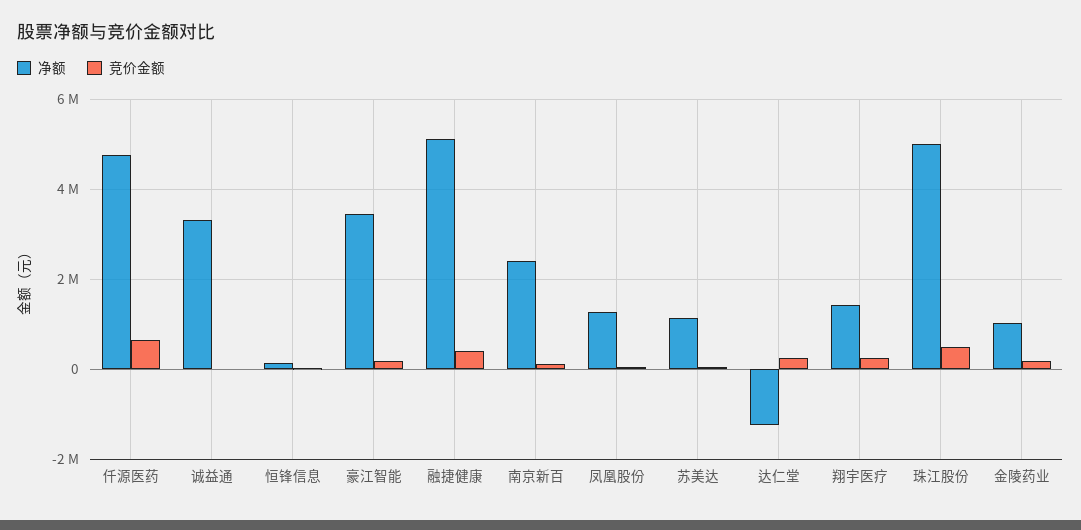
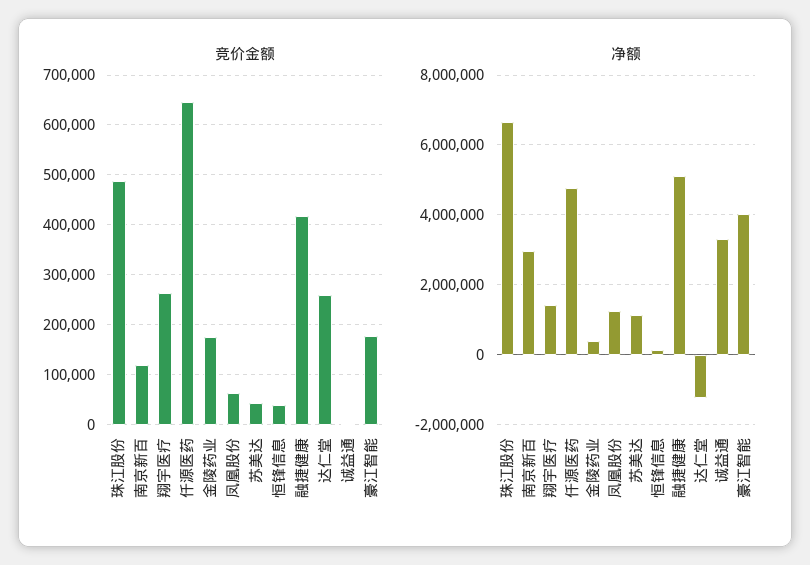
  {
    "净额": {
      "仟源医药": 4800000,
      "诚益通": 3400000,
      "恒锋信息": 200000,
-     "豪江智能": 3400000,
+     "豪江智能": 4000000,
      "融捷健康": 5200000,
-     "南京新百": 2400000,
+     "南京新百": 3000000,
      "凤凰股份": 1200000,
      "苏美达": 1200000,
      "达仁堂": -1200000,
      "翔宇医疗": 1400000,
-     "珠江股份": 5000000,
+     "珠江股份": 6600000,
-     "金陵药业": 1000000
+     "金陵药业": 400000
    },
    "竞价金额": {
      "仟源医药": 640000,
      "诚益通": 0,
      "恒锋信息": 40000,
      "豪江智能": 180000,
      "融捷健康": 420000,
      "南京新百": 120000,
      "凤凰股份": 60000,
      "苏美达": 40000,
      "达仁堂": 260000,
      "翔宇医疗": 260000,
      "珠江股份": 480000,
      "金陵药业": 180000
    }
  }

